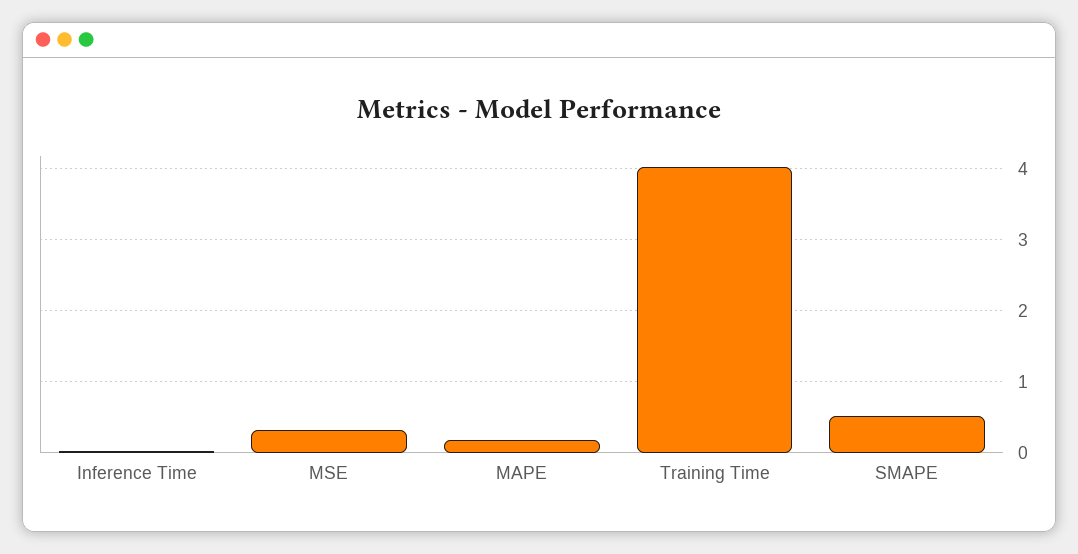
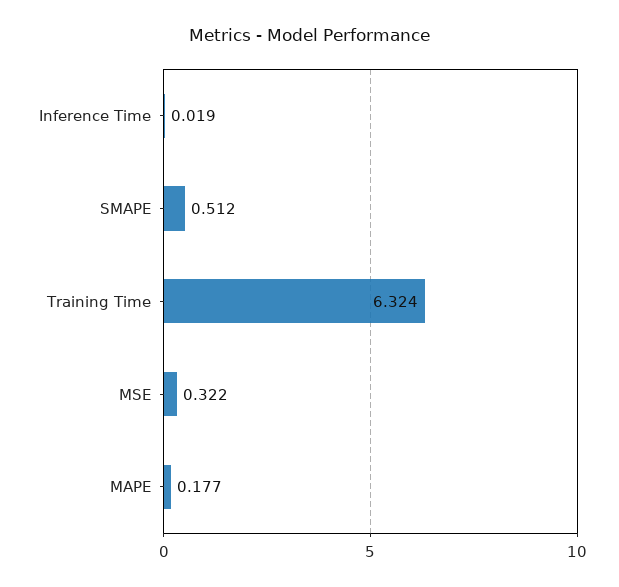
  {
    "Inference Time": 0.019,
    "MSE": 0.322,
    "MAPE": 0.177,
-   "Training Time": 4,
+   "Training Time": 6.324,
    "SMAPE": 0.512
  }

